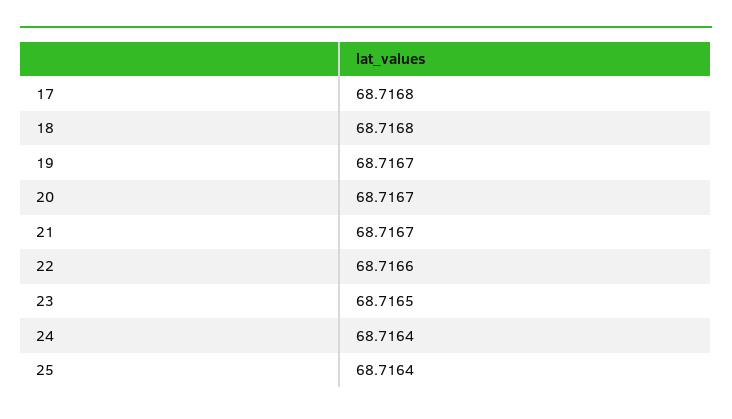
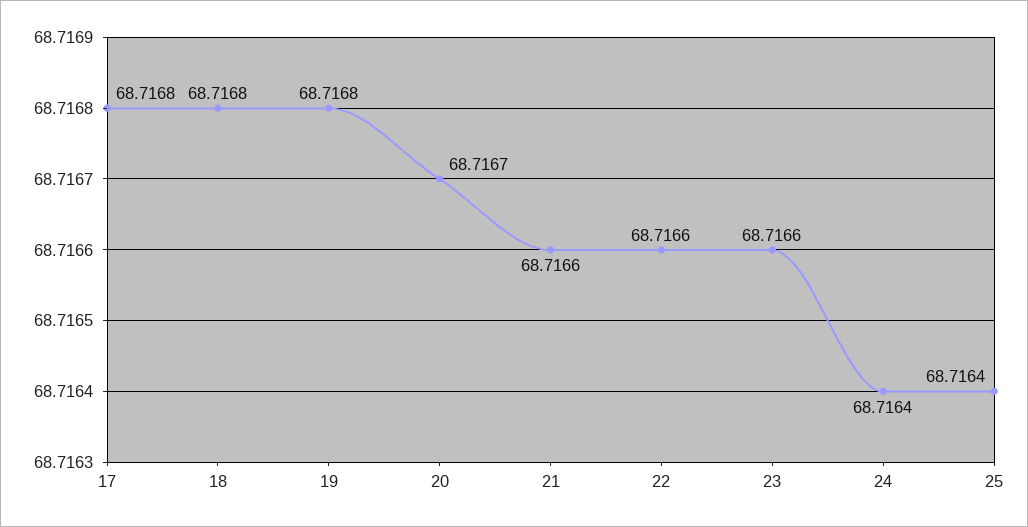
  {
    "17": 68.7168,
    "18": 68.7168,
-   "19": 68.7167,
+   "19": 68.7168,
    "20": 68.7167,
-   "21": 68.7167,
+   "21": 68.7166,
    "22": 68.7166,
-   "23": 68.7165,
+   "23": 68.7166,
    "24": 68.7164,
    "25": 68.7164
  }

